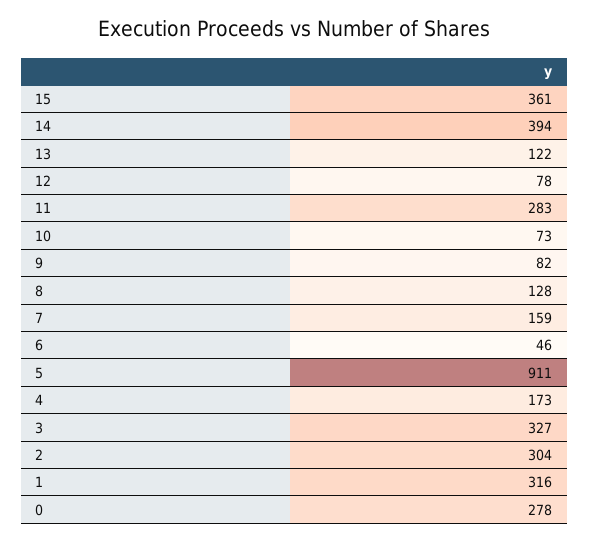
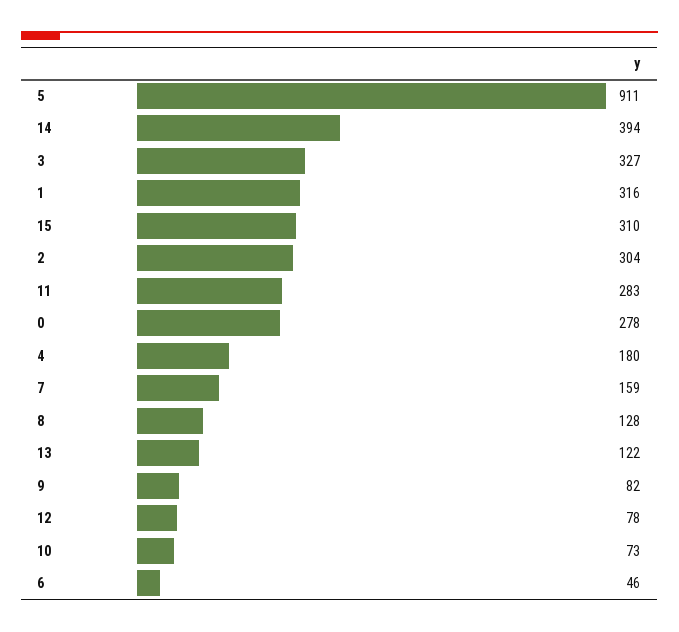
  {
-   "15": 361,
+   "15": 310,
    "14": 394,
    "13": 122,
    "12": 78,
    "11": 283,
    "10": 73,
    "9": 82,
    "8": 128,
    "7": 159,
    "6": 46,
    "5": 911,
-   "4": 173,
+   "4": 180,
    "3": 327,
    "2": 304,
    "1": 316,
    "0": 278
  }

